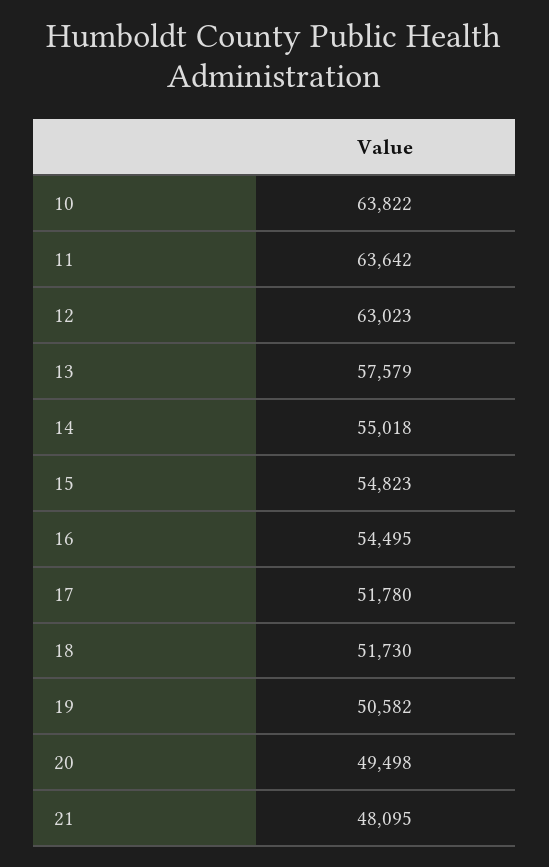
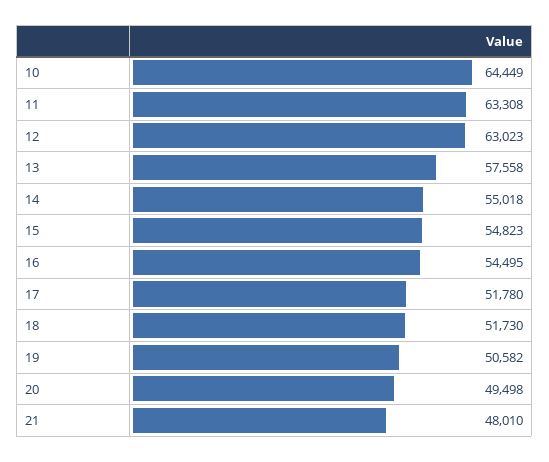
  {
-   "10": 63822,
+   "10": 64449,
-   "11": 63642,
+   "11": 63308,
    "12": 63023,
-   "13": 57579,
+   "13": 57558,
    "14": 55018,
    "15": 54823,
    "16": 54495,
    "17": 51780,
    "18": 51730,
    "19": 50582,
    "20": 49498,
-   "21": 48095
+   "21": 48010
  }

